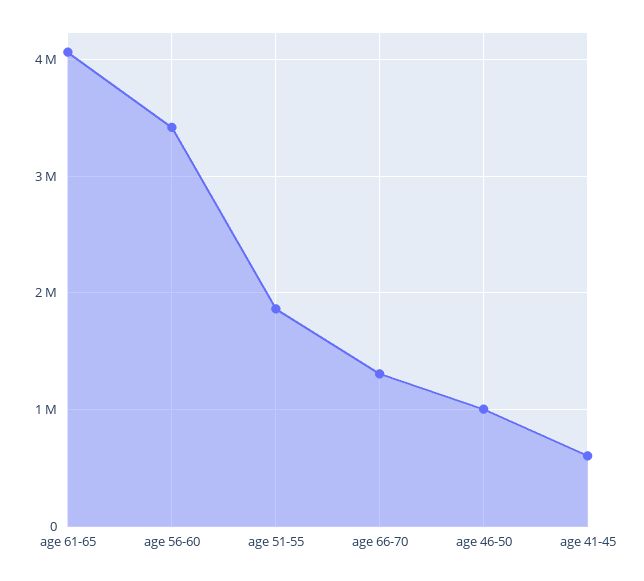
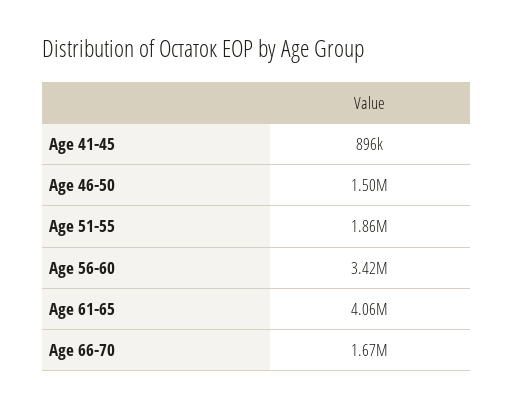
  {
    "age 61-65": 4060000,
    "age 56-60": 3420000,
    "age 51-55": 1860000,
-   "age 66-70": 1300000,
+   "age 66-70": 1670000,
-   "age 46-50": 1000000,
+   "age 46-50": 1500000,
-   "age 41-45": 600000
+   "age 41-45": 896000
  }

